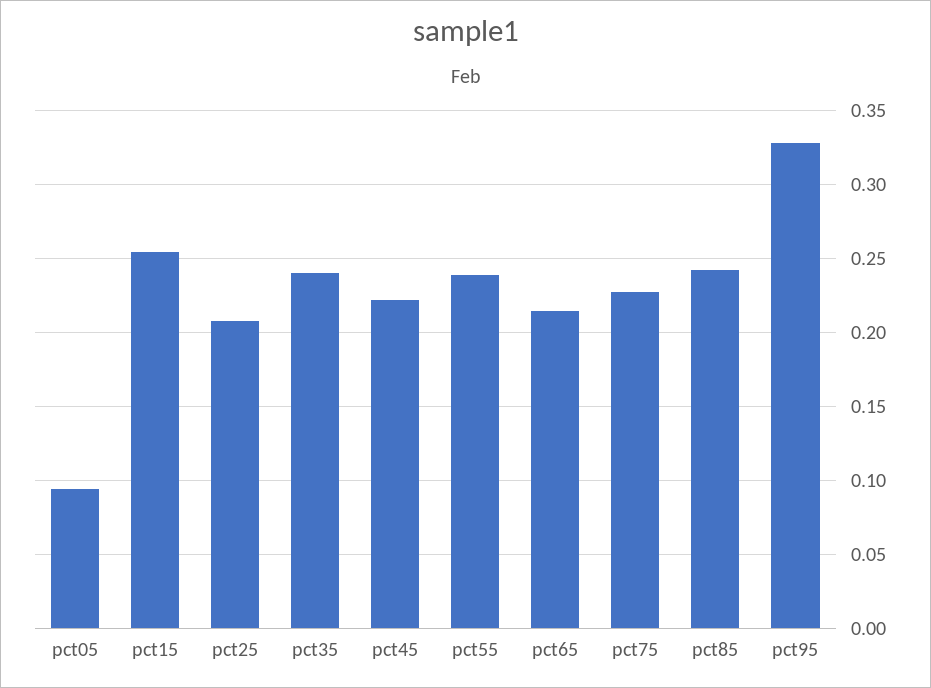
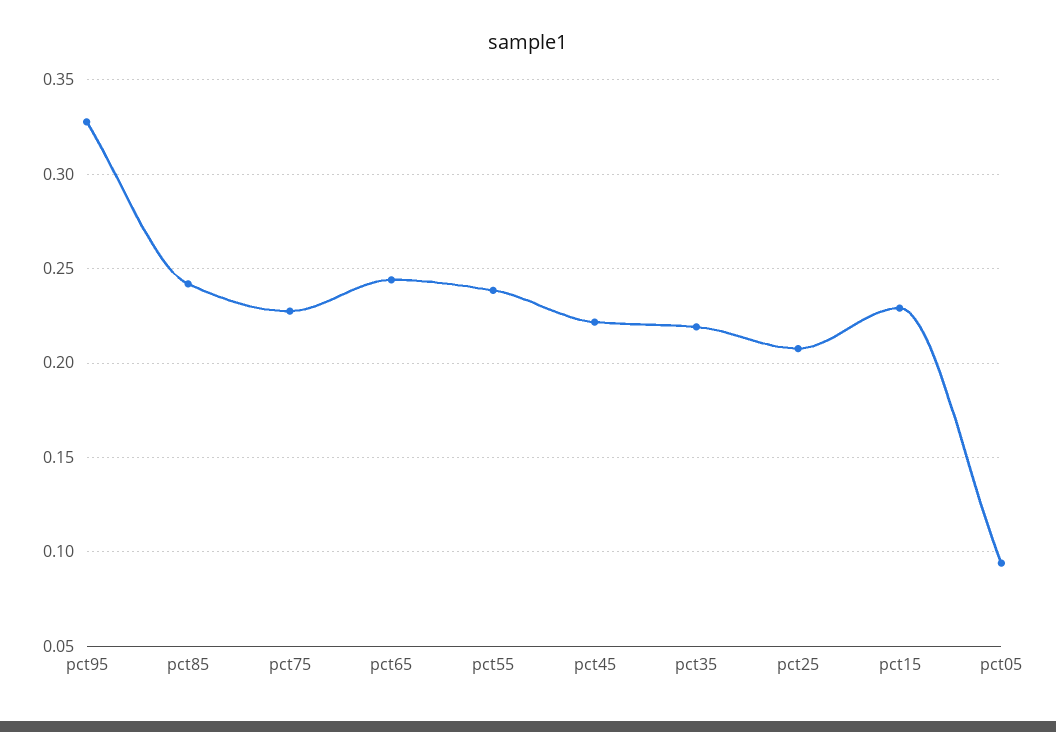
  {
    "pct05": 0.095,
-   "pct15": 0.255,
+   "pct15": 0.23,
    "pct25": 0.21,
-   "pct35": 0.24,
+   "pct35": 0.22,
    "pct45": 0.22,
    "pct55": 0.24,
-   "pct65": 0.215,
+   "pct65": 0.245,
    "pct75": 0.23,
    "pct85": 0.24,
    "pct95": 0.33
  }

